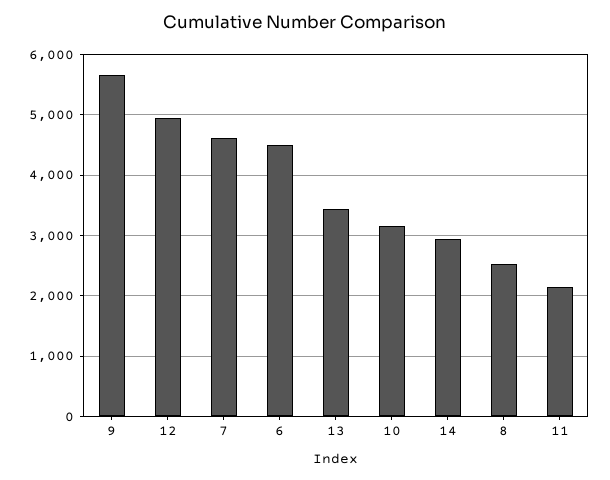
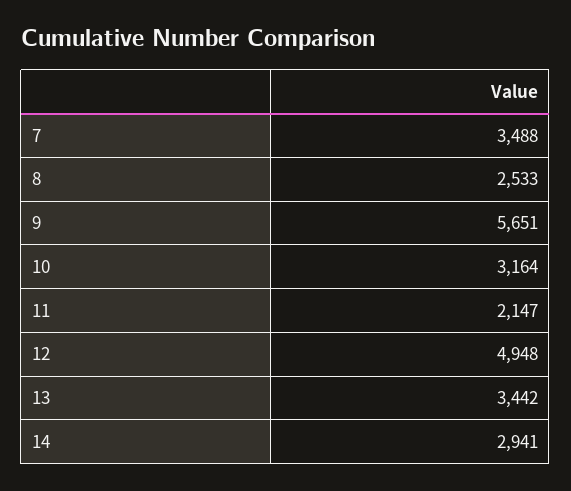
  {
    "9": 5651,
    "12": 4948,
-   "7": 4600,
+   "7": 3488,
-   "6": 4500,
    "13": 3442,
    "10": 3164,
    "14": 2941,
    "8": 2533,
    "11": 2147
  }

